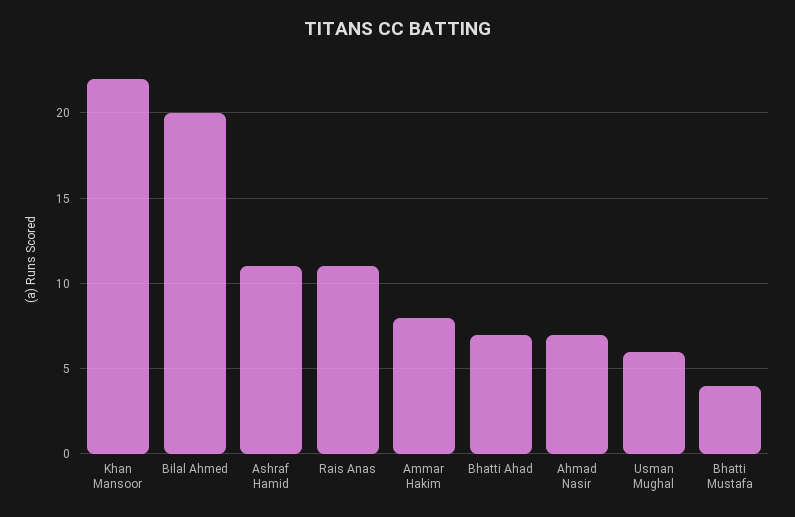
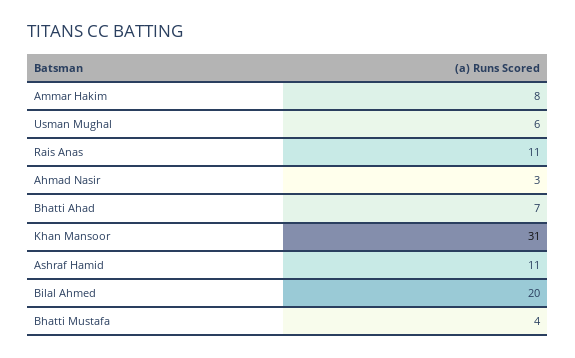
  {
-   "Khan Mansoor": 22,
+   "Khan Mansoor": 31,
    "Bilal Ahmed": 20,
    "Ashraf Hamid": 11,
    "Rais Anas": 11,
    "Ammar Hakim": 8,
    "Bhatti Ahad": 7,
-   "Ahmad Nasir": 7,
+   "Ahmad Nasir": 3,
    "Usman Mughal": 6,
    "Bhatti Mustafa": 4
  }

